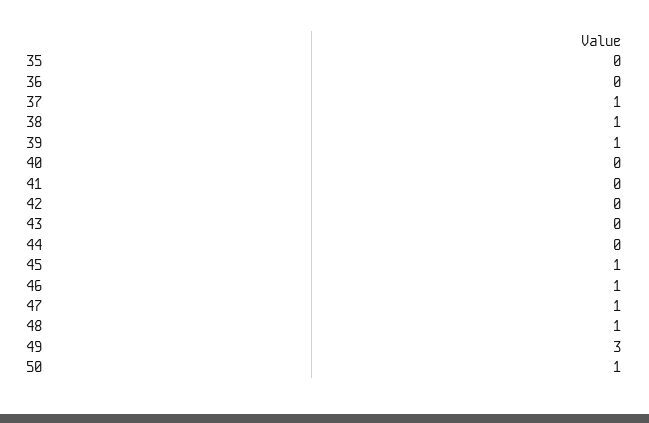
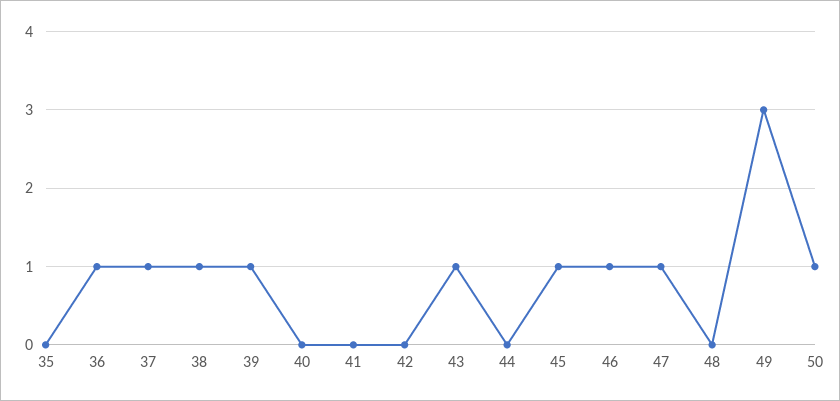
  {
    "35": 0,
-   "36": 0,
+   "36": 1,
    "37": 1,
    "38": 1,
    "39": 1,
    "40": 0,
    "41": 0,
    "42": 0,
-   "43": 0,
+   "43": 1,
    "44": 0,
    "45": 1,
    "46": 1,
    "47": 1,
-   "48": 1,
+   "48": 0,
    "49": 3,
    "50": 1
  }

